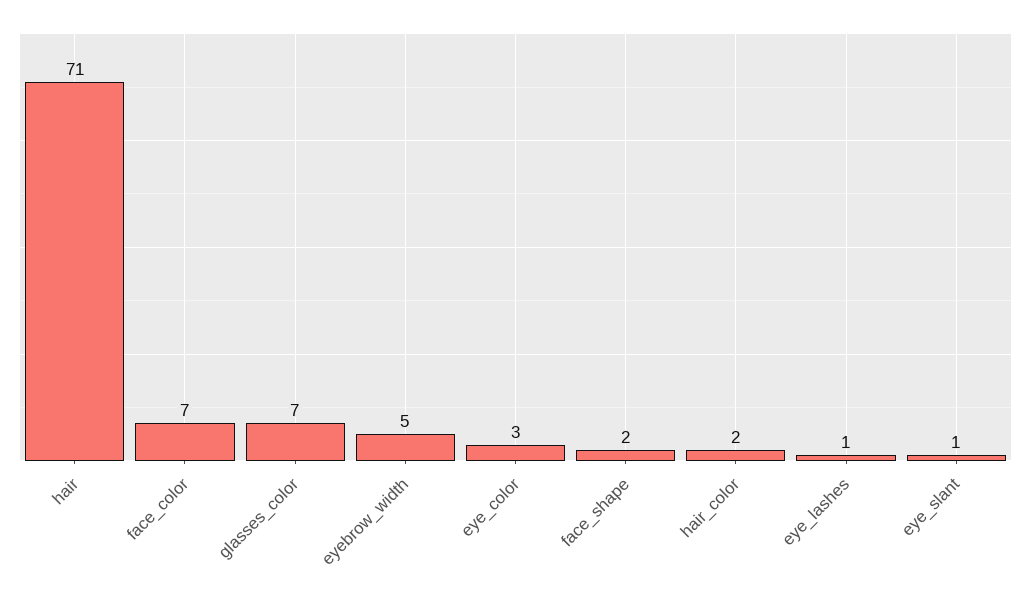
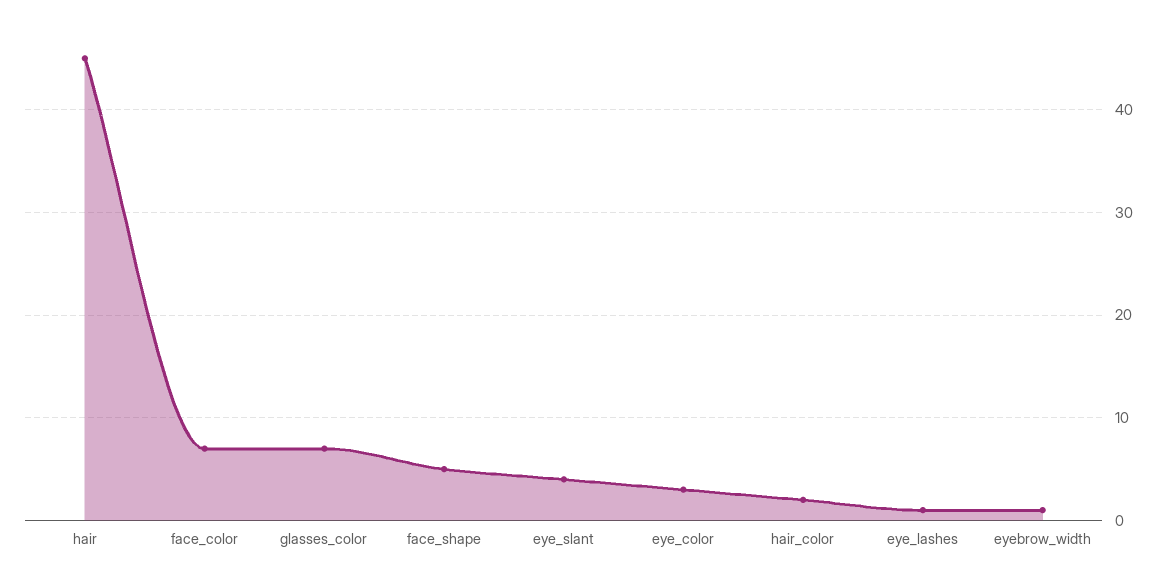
  {
-   "hair": 71,
+   "hair": 45,
    "face_color": 7,
    "glasses_color": 7,
-   "eyebrow_width": 5,
+   "eyebrow_width": 1,
    "eye_color": 3,
-   "face_shape": 2,
+   "face_shape": 5,
    "hair_color": 2,
    "eye_lashes": 1,
-   "eye_slant": 1
+   "eye_slant": 4
  }

